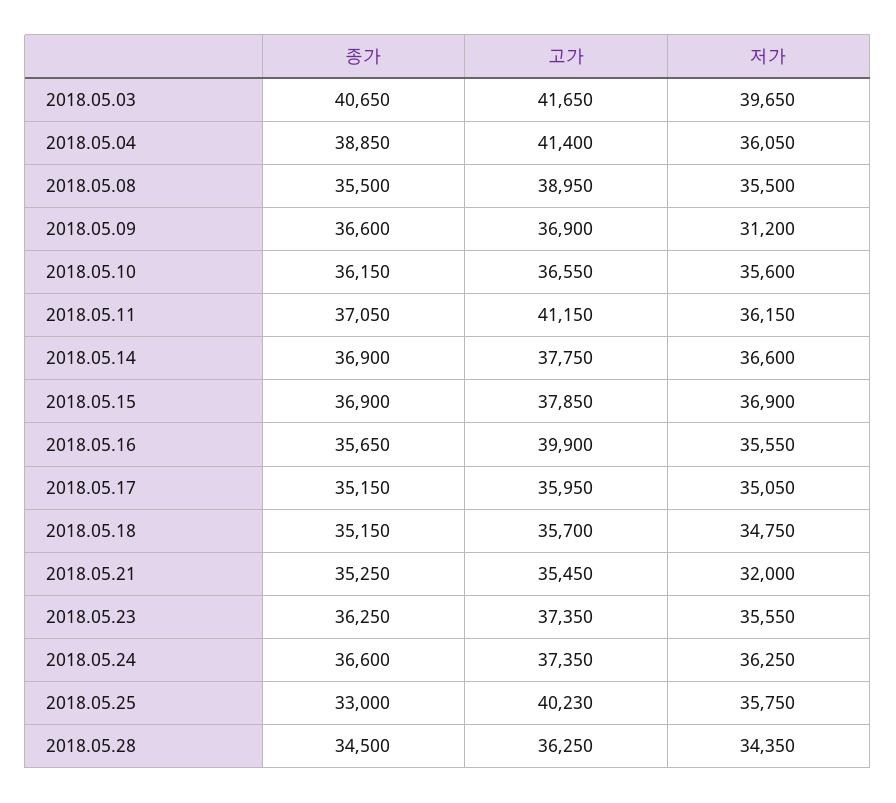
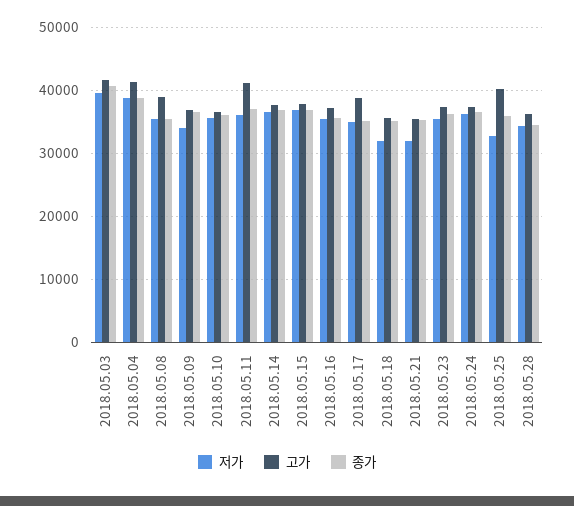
  {
    "종가": {
      "2018.05.03": 40650,
      "2018.05.04": 38850,
      "2018.05.08": 35500,
      "2018.05.09": 36600,
      "2018.05.10": 36150,
      "2018.05.11": 37050,
      "2018.05.14": 36900,
      "2018.05.15": 36900,
      "2018.05.16": 35650,
      "2018.05.17": 35150,
      "2018.05.18": 35150,
      "2018.05.21": 35250,
      "2018.05.23": 36250,
      "2018.05.24": 36600,
-     "2018.05.25": 33000,
+     "2018.05.25": 36000,
      "2018.05.28": 34500
    },
    "고가": {
      "2018.05.03": 41650,
      "2018.05.04": 41400,
      "2018.05.08": 38950,
      "2018.05.09": 36900,
      "2018.05.10": 36550,
      "2018.05.11": 41150,
      "2018.05.14": 37750,
      "2018.05.15": 37850,
-     "2018.05.16": 39900,
+     "2018.05.16": 37000,
-     "2018.05.17": 35950,
+     "2018.05.17": 39000,
      "2018.05.18": 35700,
      "2018.05.21": 35450,
      "2018.05.23": 37350,
      "2018.05.24": 37350,
      "2018.05.25": 40230,
      "2018.05.28": 36250
    },
    "저가": {
      "2018.05.03": 39650,
-     "2018.05.04": 36050,
+     "2018.05.04": 39000,
      "2018.05.08": 35500,
-     "2018.05.09": 31200,
+     "2018.05.09": 34000,
      "2018.05.10": 35600,
      "2018.05.11": 36150,
      "2018.05.14": 36600,
      "2018.05.15": 36900,
      "2018.05.16": 35550,
      "2018.05.17": 35050,
-     "2018.05.18": 34750,
+     "2018.05.18": 32000,
      "2018.05.21": 32000,
      "2018.05.23": 35550,
      "2018.05.24": 36250,
-     "2018.05.25": 35750,
+     "2018.05.25": 33000,
      "2018.05.28": 34350
    }
  }

